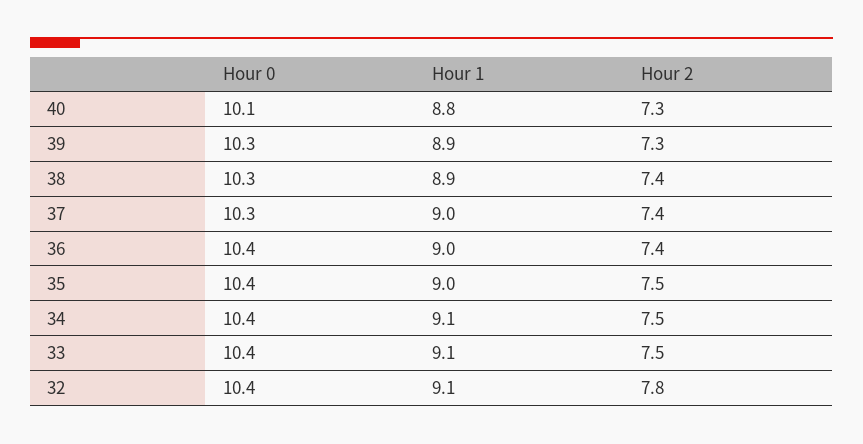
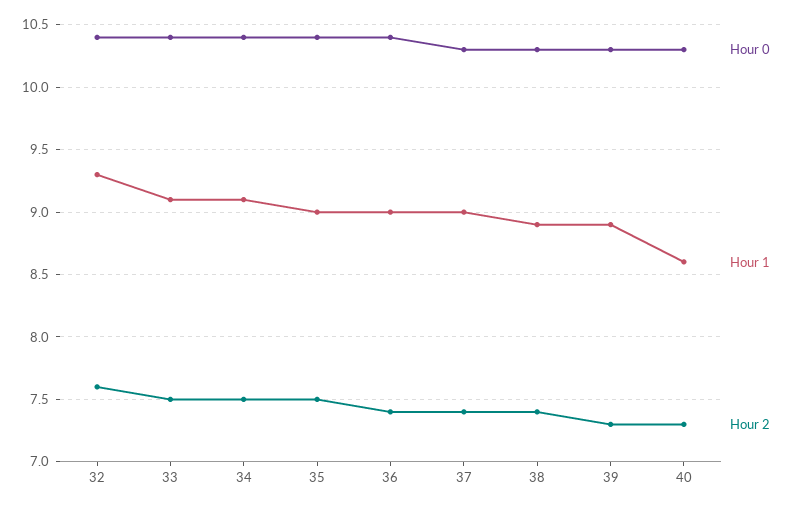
  {
    "Hour 0": {
-     "40": 10.1,
+     "40": 10.3,
      "39": 10.3,
      "38": 10.3,
      "37": 10.3,
      "36": 10.4,
      "35": 10.4,
      "34": 10.4,
      "33": 10.4,
      "32": 10.4
    },
    "Hour 1": {
-     "40": 8.8,
+     "40": 8.6,
      "39": 8.9,
      "38": 8.9,
      "37": 9,
      "36": 9,
      "35": 9,
      "34": 9.1,
      "33": 9.1,
-     "32": 9.1
+     "32": 9.3
    },
    "Hour 2": {
      "40": 7.3,
      "39": 7.3,
      "38": 7.4,
      "37": 7.4,
      "36": 7.4,
      "35": 7.5,
      "34": 7.5,
      "33": 7.5,
-     "32": 7.8
+     "32": 7.6
    }
  }

